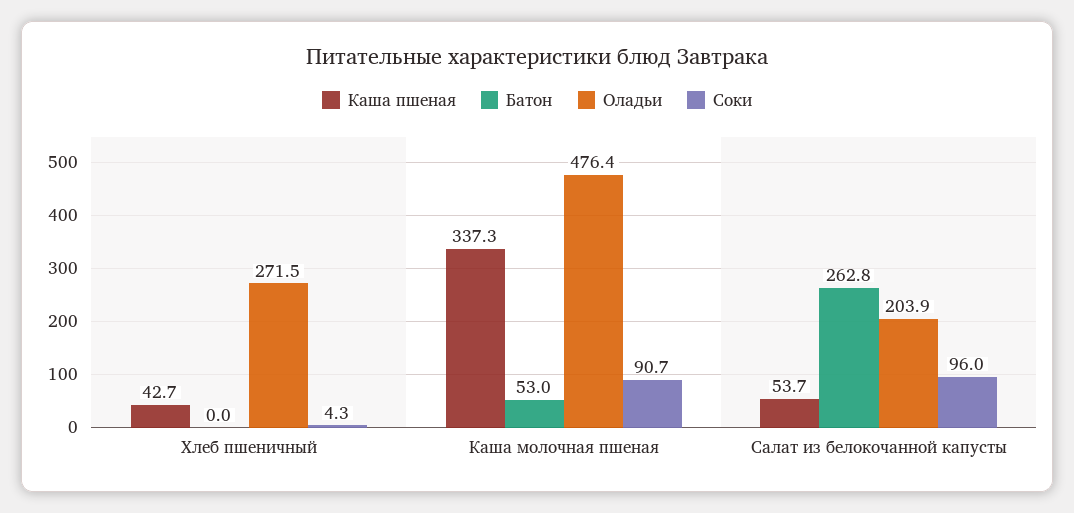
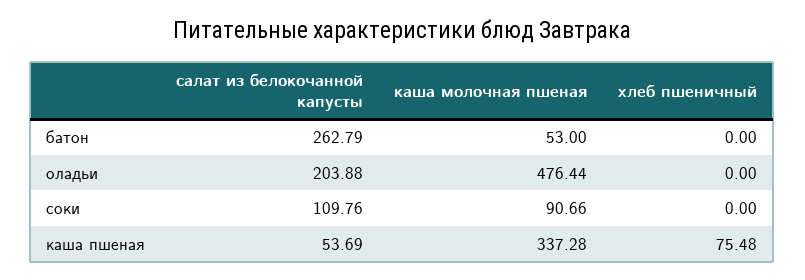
  {
    "Каша пшеная": {
-     "Хлеб пшеничный": 42.7,
+     "Хлеб пшеничный": 75.48,
      "Каша молочная пшеная": 337.28,
      "Салат из белокочанной капусты": 53.69
    },
    "Батон": {
      "Хлеб пшеничный": 0,
      "Каша молочная пшеная": 53,
      "Салат из белокочанной капусты": 262.79
    },
    "Оладьи": {
-     "Хлеб пшеничный": 271.5,
+     "Хлеб пшеничный": 0,
      "Каша молочная пшеная": 476.44,
      "Салат из белокочанной капусты": 203.88
    },
    "Соки": {
-     "Хлеб пшеничный": 4.3,
+     "Хлеб пшеничный": 0,
      "Каша молочная пшеная": 90.66,
-     "Салат из белокочанной капусты": 96
+     "Салат из белокочанной капусты": 109.76
    }
  }

